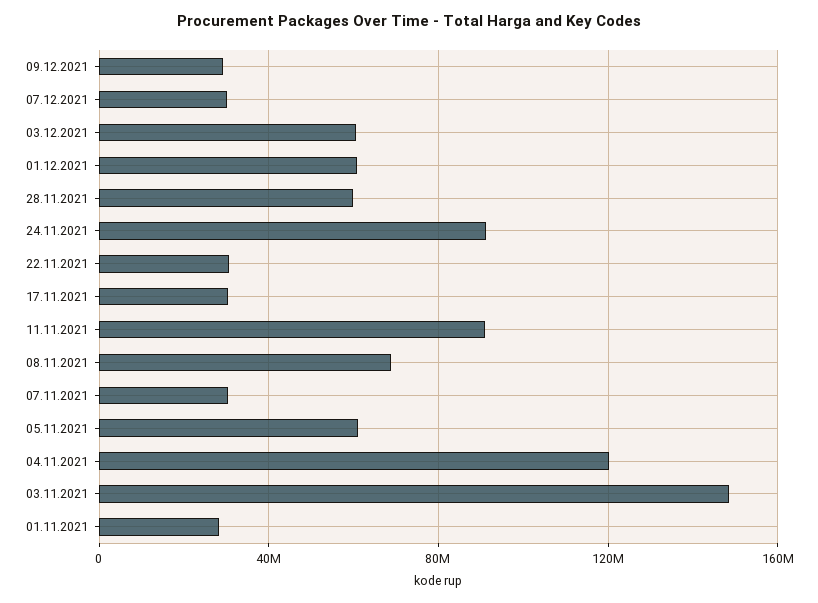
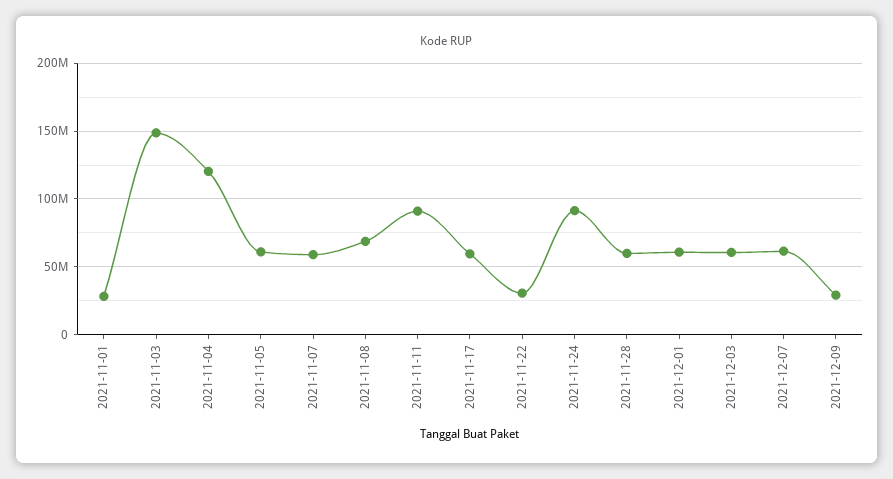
  {
    "09.12.2021": 30000000,
-   "07.12.2021": 30000000,
+   "07.12.2021": 60000000,
    "03.12.2021": 60000000,
    "01.12.2021": 60000000,
    "28.11.2021": 60000000,
    "24.11.2021": 90000000,
    "22.11.2021": 30000000,
-   "17.11.2021": 30000000,
+   "17.11.2021": 60000000,
    "11.11.2021": 90000000,
    "08.11.2021": 70000000,
-   "07.11.2021": 30000000,
+   "07.11.2021": 60000000,
    "05.11.2021": 60000000,
    "04.11.2021": 120000000,
    "03.11.2021": 150000000,
    "01.11.2021": 30000000
  }

